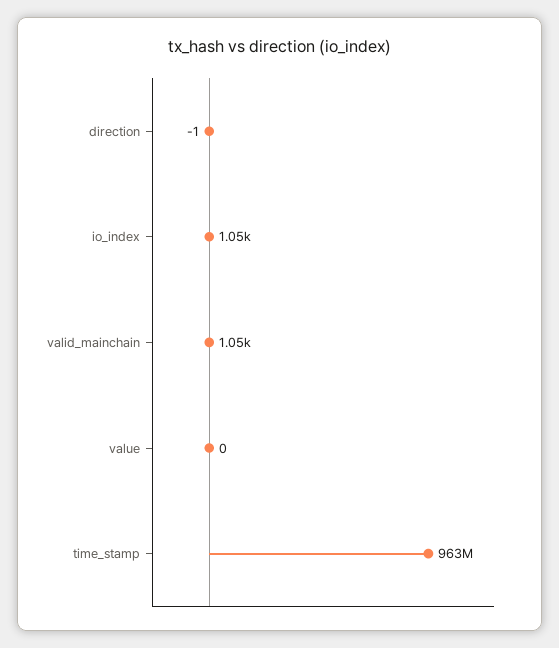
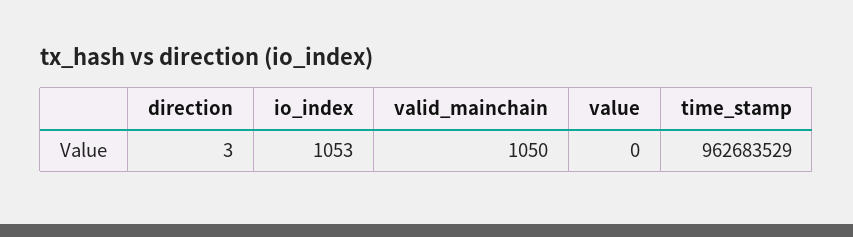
  {
-   "direction": -1,
+   "direction": 3,
    "io_index": 1053,
    "valid_mainchain": 1050,
    "value": 0,
    "time_stamp": 962683529
  }

